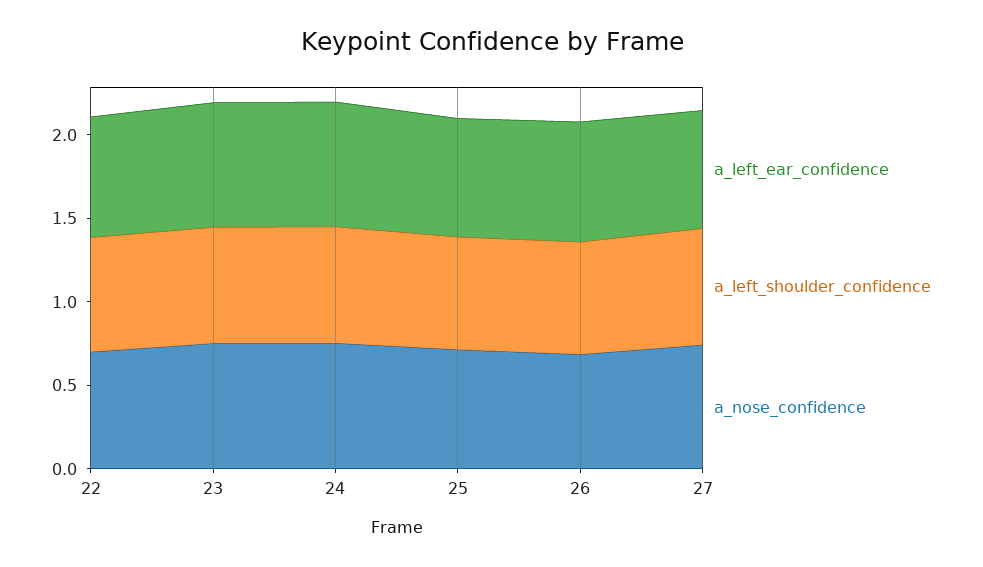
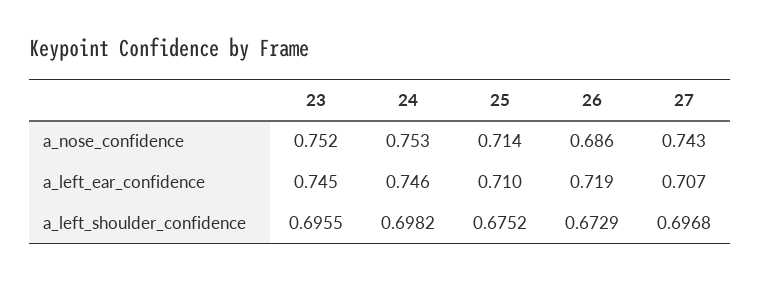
  {
    "a_left_ear_confidence": {
-     "22": 0.7,
      "23": 0.745,
      "24": 0.746,
      "25": 0.71,
      "26": 0.719,
      "27": 0.707
    },
    "a_left_shoulder_confidence": {
-     "22": 0.7,
      "23": 0.6955,
      "24": 0.6982,
      "25": 0.6752,
      "26": 0.6729,
      "27": 0.6968
    },
    "a_nose_confidence": {
-     "22": 0.7,
      "23": 0.752,
      "24": 0.753,
      "25": 0.714,
      "26": 0.686,
      "27": 0.743
    }
  }

